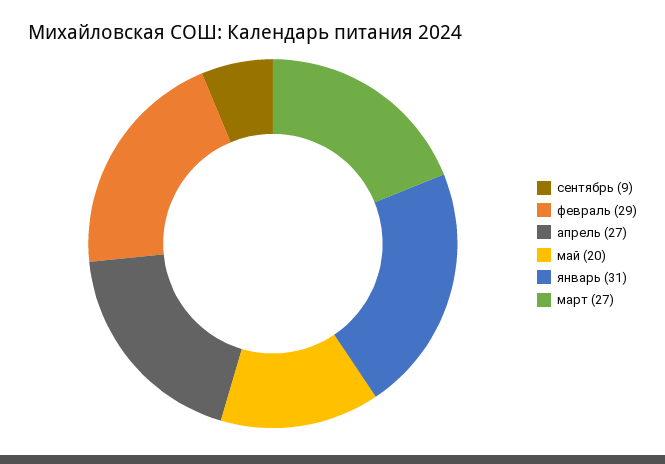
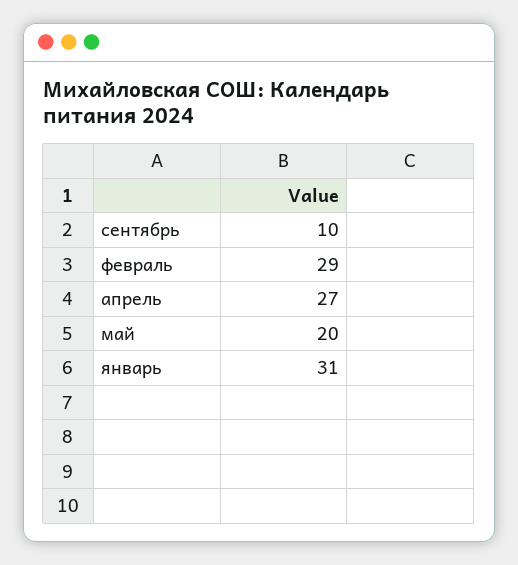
  {
-   "сентябрь": 9,
+   "сентябрь": 10,
    "февраль": 29,
    "апрель": 27,
    "май": 20,
-   "январь": 31,
+   "январь": 31
-   "март": 27
  }

